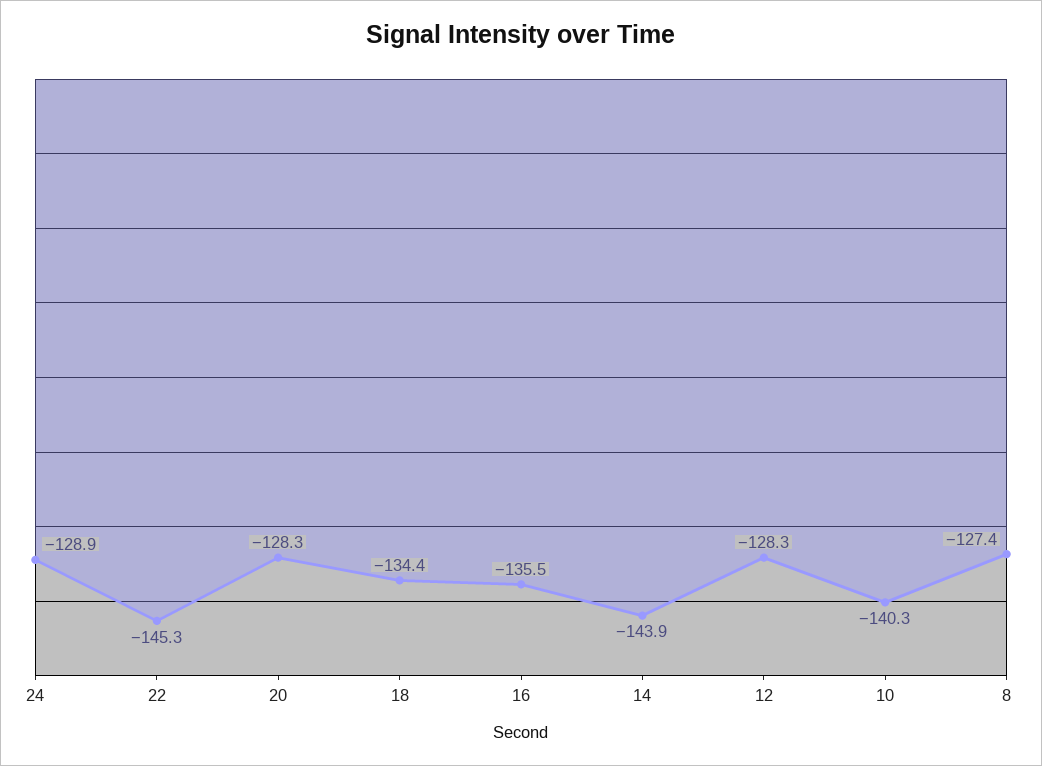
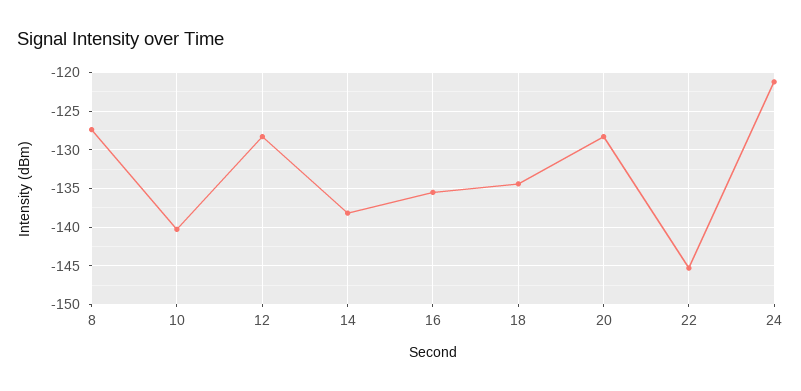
  {
-   "24": -128.9,
+   "24": -121,
    "22": -145.3,
    "20": -128.3,
    "18": -134.4,
    "16": -135.5,
-   "14": -143.9,
+   "14": -138,
    "12": -128.3,
    "10": -140.3,
    "8": -127.4
  }

